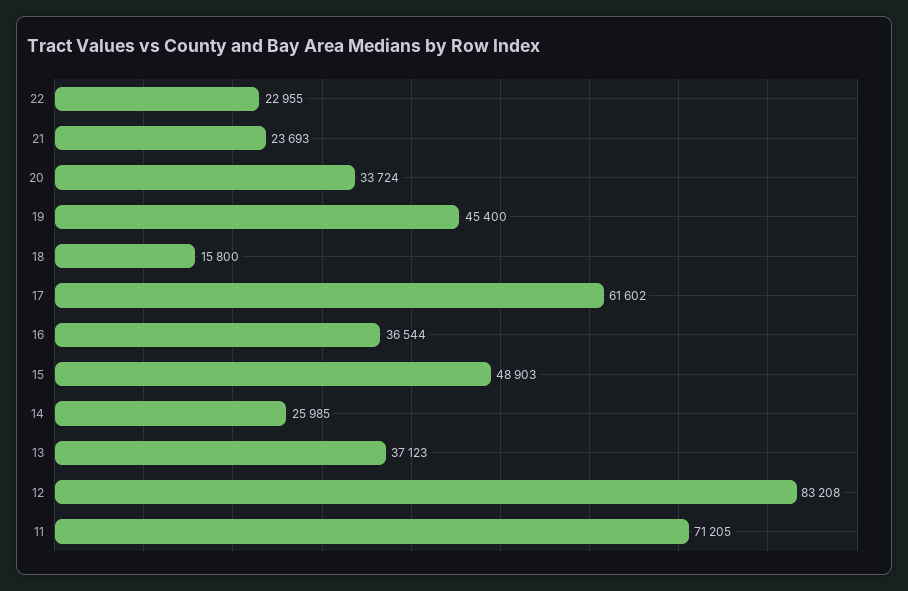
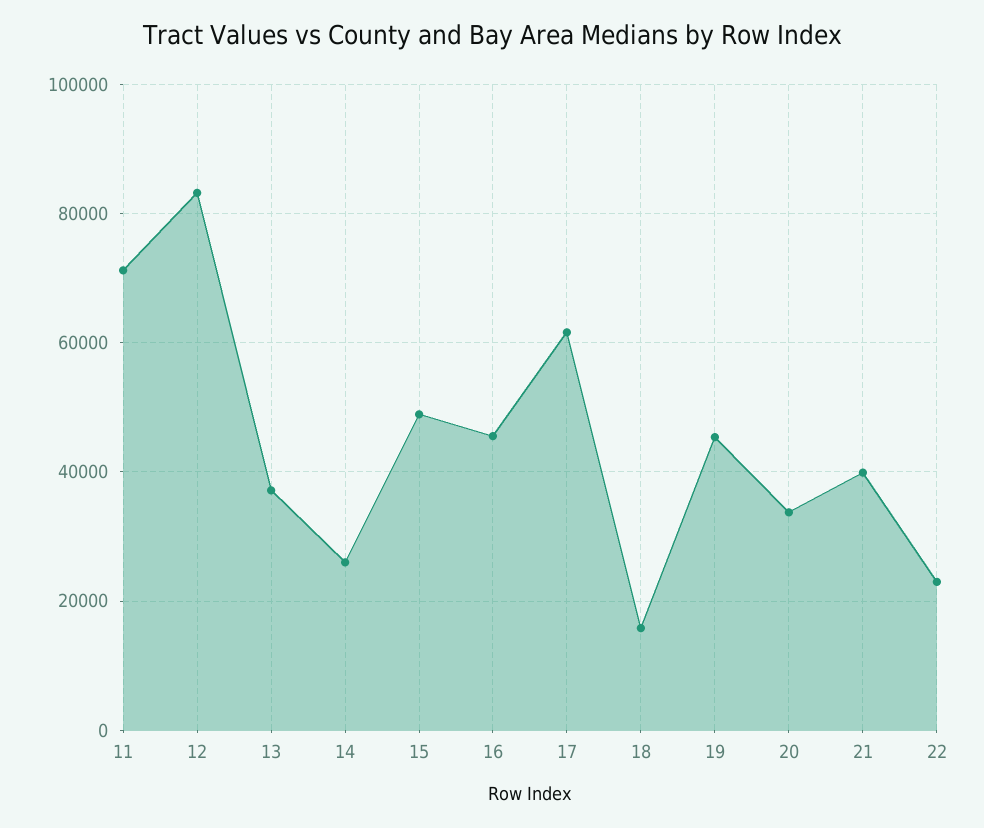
  {
    "22": 22955,
-   "21": 23693,
+   "21": 40000,
    "20": 33724,
    "19": 45400,
    "18": 15800,
    "17": 61602,
-   "16": 36544,
+   "16": 46000,
    "15": 48903,
    "14": 25985,
    "13": 37123,
    "12": 83208,
    "11": 71205
  }

